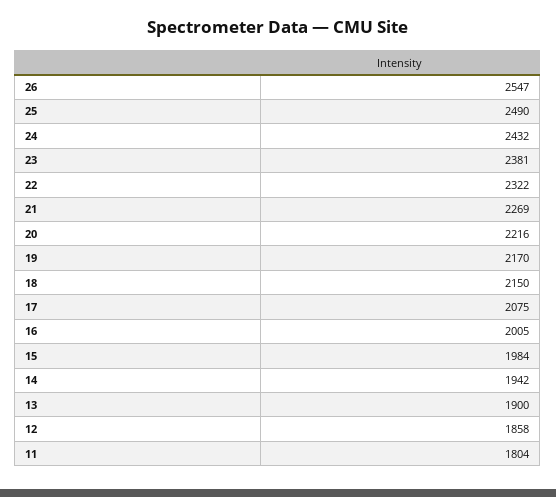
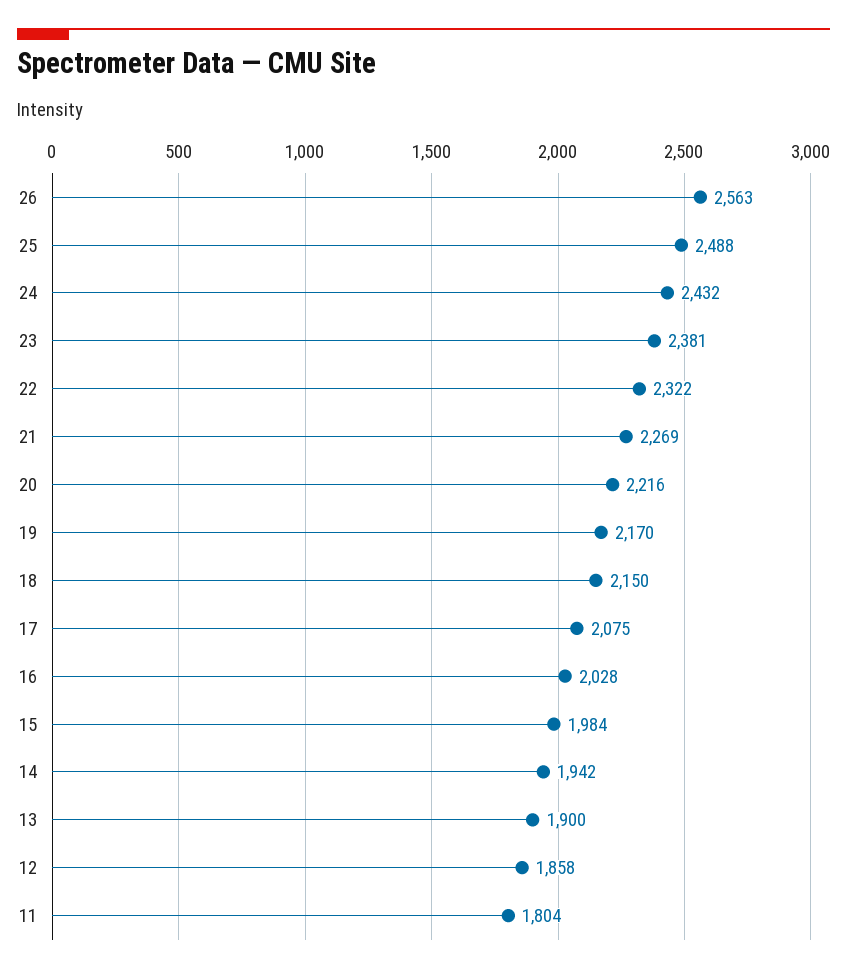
  {
-   "26": 2547,
+   "26": 2563,
-   "25": 2490,
+   "25": 2488,
    "24": 2432,
    "23": 2381,
    "22": 2322,
    "21": 2269,
    "20": 2216,
    "19": 2170,
    "18": 2150,
    "17": 2075,
-   "16": 2005,
+   "16": 2028,
    "15": 1984,
    "14": 1942,
    "13": 1900,
    "12": 1858,
    "11": 1804
  }

